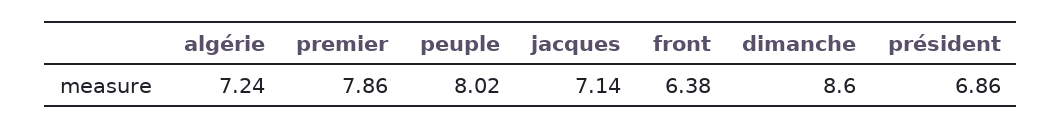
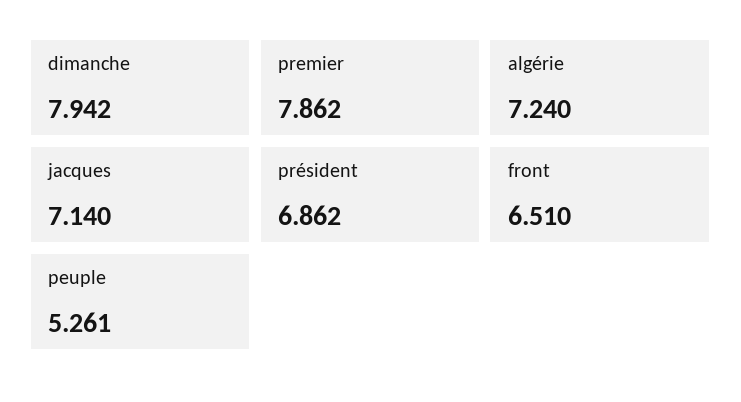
  {
    "algérie": 7.24,
    "premier": 7.862,
-   "peuple": 8.02,
+   "peuple": 5.261,
    "jacques": 7.14,
-   "front": 6.38,
+   "front": 6.51,
-   "dimanche": 8.6,
+   "dimanche": 7.942,
    "président": 6.862
  }

